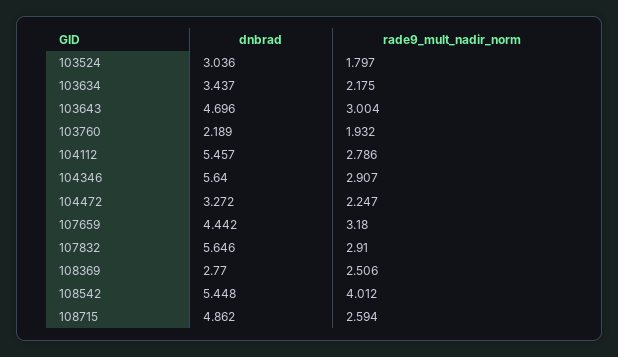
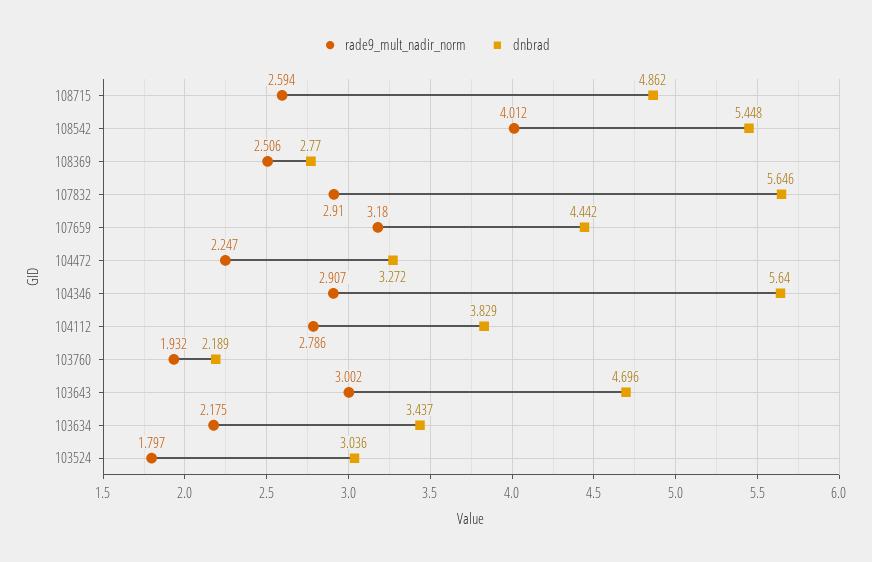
  {
    "dnbrad": {
      "103524": 3.036,
      "103634": 3.437,
      "103643": 4.696,
      "103760": 2.189,
-     "104112": 5.457,
+     "104112": 3.829,
      "104346": 5.64,
      "104472": 3.272,
      "107659": 4.442,
      "107832": 5.646,
      "108369": 2.77,
      "108542": 5.448,
      "108715": 4.862
    },
    "rade9_mult_nadir_norm": {
      "103524": 1.797,
      "103634": 2.175,
-     "103643": 3.004,
+     "103643": 3.002,
      "103760": 1.932,
      "104112": 2.786,
      "104346": 2.907,
      "104472": 2.247,
      "107659": 3.18,
      "107832": 2.91,
      "108369": 2.506,
      "108542": 4.012,
      "108715": 2.594
    }
  }

